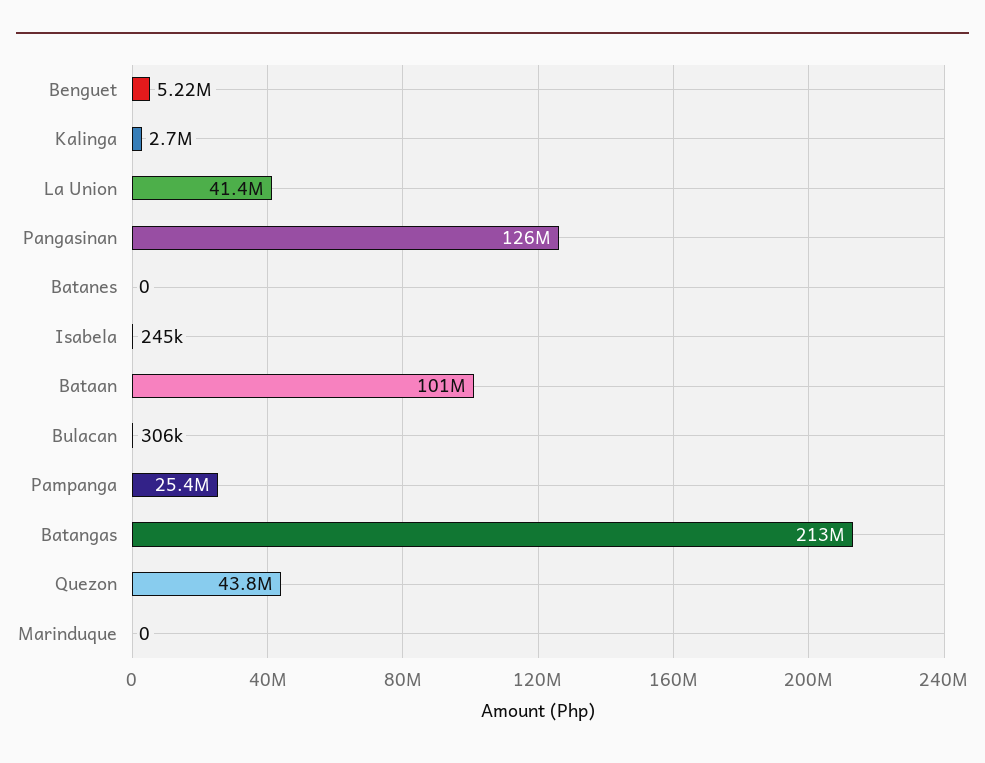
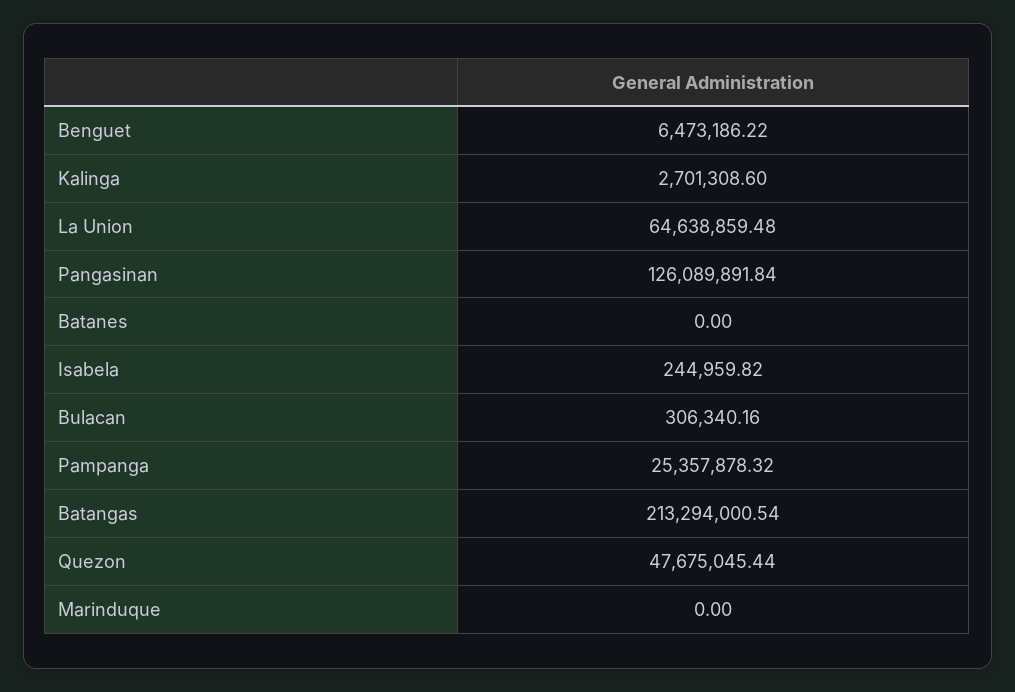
  {
-   "Benguet": 5220000,
+   "Benguet": 6473186.22,
    "Kalinga": 2701308.6,
-   "La Union": 41400000,
+   "La Union": 64638859.48,
    "Pangasinan": 126089891.84,
    "Batanes": 0,
    "Isabela": 244959.82,
-   "Bataan": 101000000,
    "Bulacan": 306340.16,
    "Pampanga": 25357878.32,
    "Batangas": 213294000.54,
-   "Quezon": 43800000,
+   "Quezon": 47675045.44,
    "Marinduque": 0
  }

